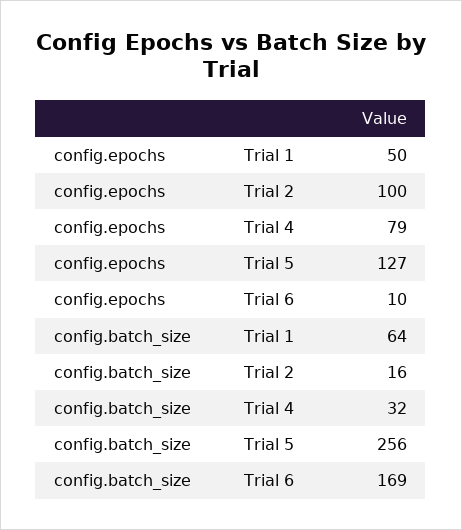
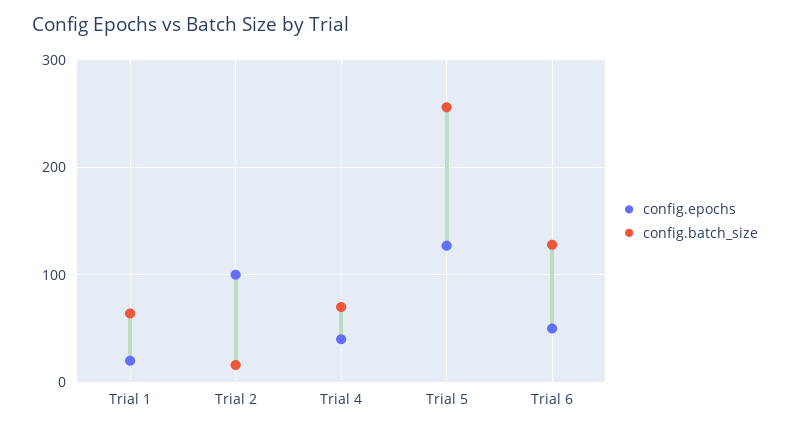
  {
    "config.epochs": {
-     "Trial 1": 50,
+     "Trial 1": 20,
      "Trial 2": 100,
-     "Trial 4": 79,
+     "Trial 4": 40,
      "Trial 5": 127,
-     "Trial 6": 10
+     "Trial 6": 50
    },
    "config.batch_size": {
      "Trial 1": 64,
      "Trial 2": 16,
-     "Trial 4": 32,
+     "Trial 4": 70,
      "Trial 5": 256,
-     "Trial 6": 169
+     "Trial 6": 130
    }
  }

